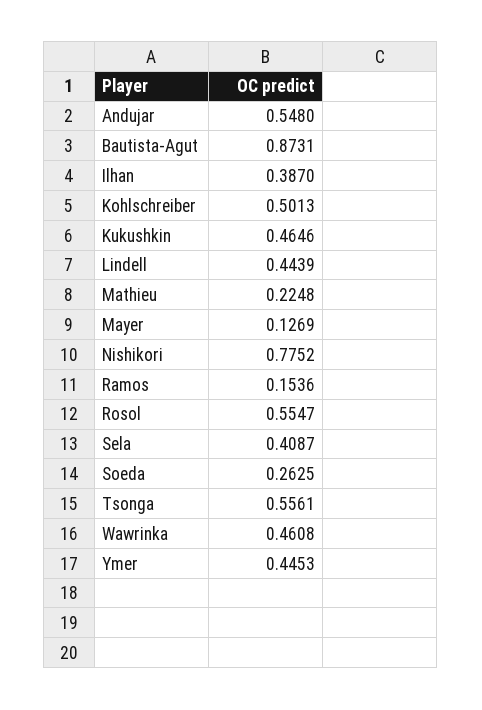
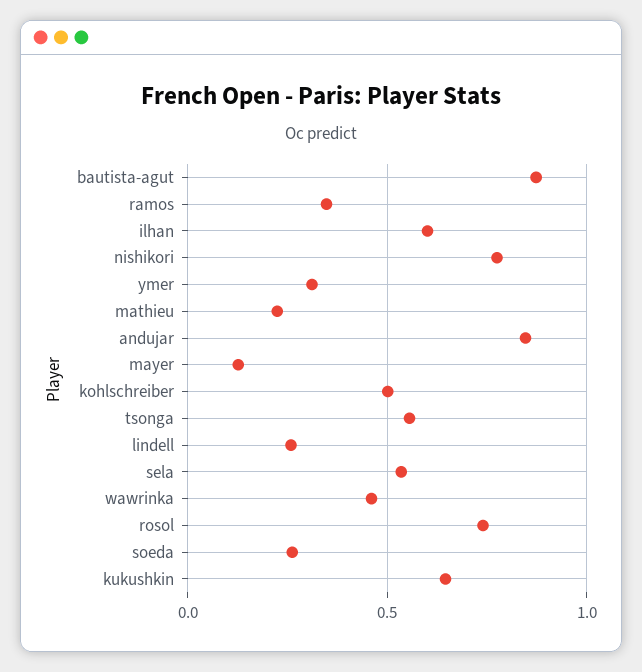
  {
-   "Andujar": 0.548,
+   "Andujar": 0.85,
    "Bautista-Agut": 0.8731,
-   "Ilhan": 0.387,
+   "Ilhan": 0.6,
    "Kohlschreiber": 0.5013,
-   "Kukushkin": 0.4646,
+   "Kukushkin": 0.65,
-   "Lindell": 0.4439,
+   "Lindell": 0.25,
    "Mathieu": 0.2248,
    "Mayer": 0.1269,
    "Nishikori": 0.7752,
-   "Ramos": 0.1536,
+   "Ramos": 0.35,
-   "Rosol": 0.5547,
+   "Rosol": 0.75,
-   "Sela": 0.4087,
+   "Sela": 0.55,
    "Soeda": 0.2625,
    "Tsonga": 0.5561,
    "Wawrinka": 0.4608,
-   "Ymer": 0.4453
+   "Ymer": 0.3
  }

